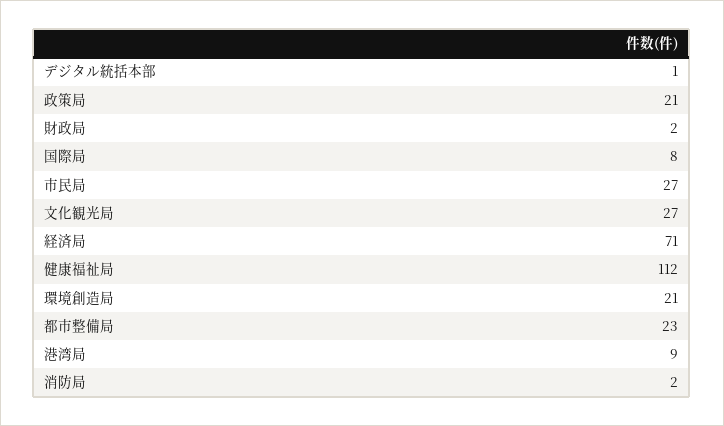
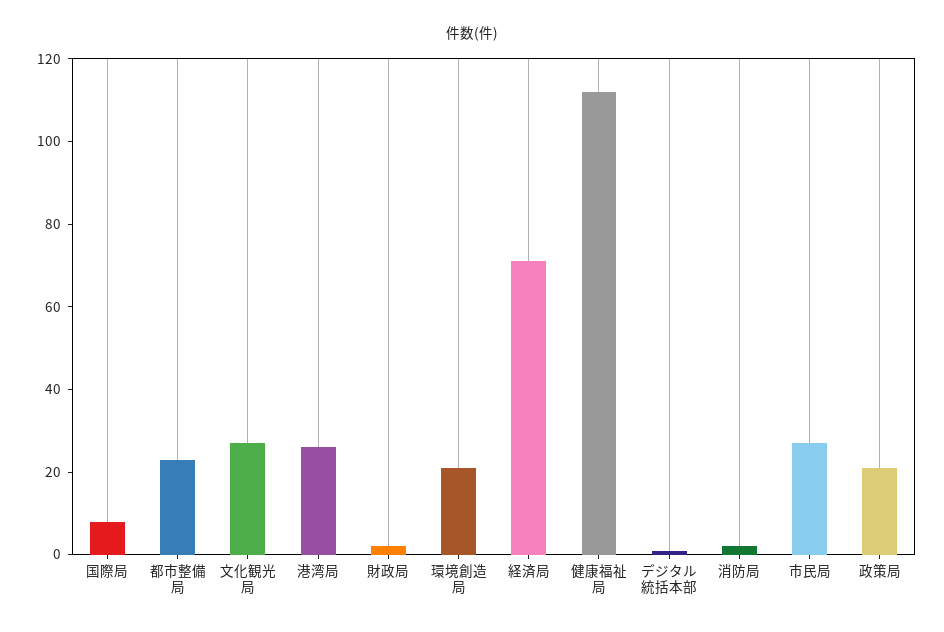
  {
    "デジタル統括本部": 1,
    "政策局": 21,
    "財政局": 2,
    "国際局": 8,
    "市民局": 27,
    "文化観光局": 27,
    "経済局": 71,
    "健康福祉局": 112,
    "環境創造局": 21,
    "都市整備局": 23,
-   "港湾局": 9,
+   "港湾局": 25,
    "消防局": 2
  }

